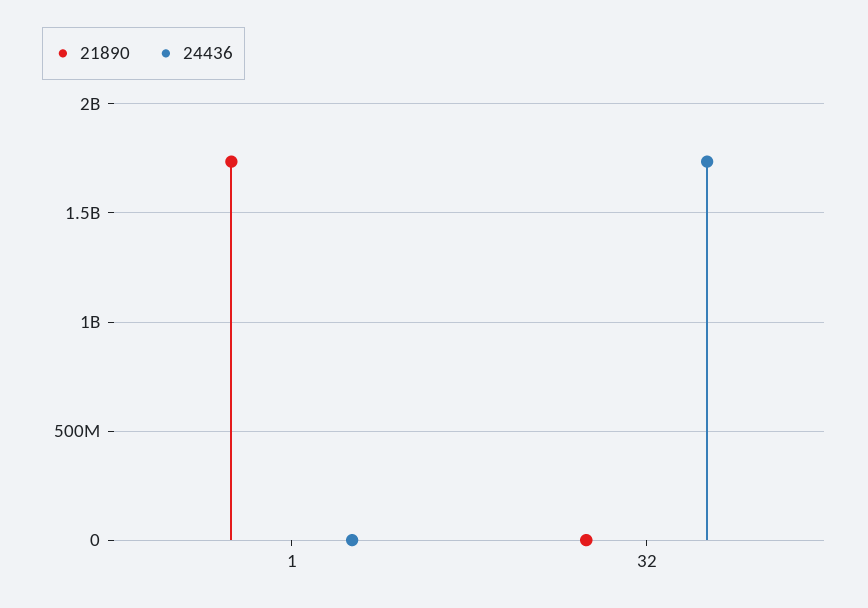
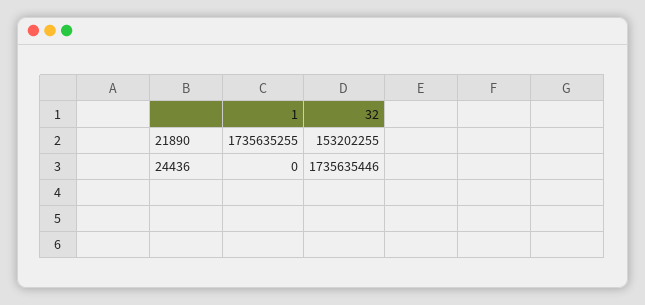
  {
    "21890": {
      "1": 1735635255,
-     "32": 0
+     "32": 153202255
    },
    "24436": {
      "1": 0,
      "32": 1735635446
    }
  }

